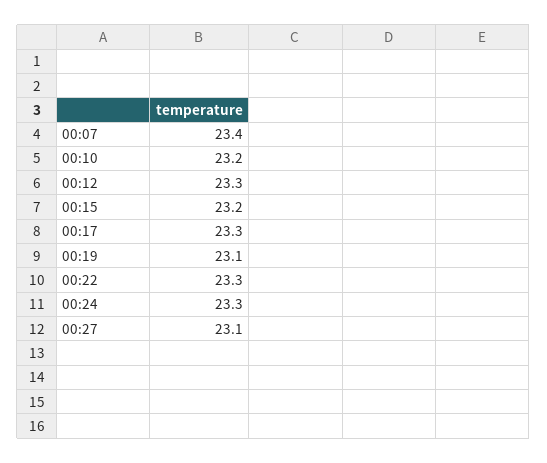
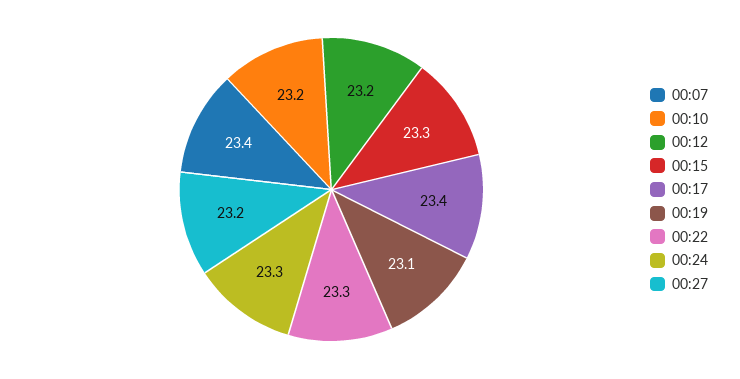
  {
    "00:07": 23.4,
    "00:10": 23.2,
-   "00:12": 23.3,
+   "00:12": 23.2,
-   "00:15": 23.2,
+   "00:15": 23.3,
-   "00:17": 23.3,
+   "00:17": 23.4,
    "00:19": 23.1,
    "00:22": 23.3,
    "00:24": 23.3,
-   "00:27": 23.1
+   "00:27": 23.2
  }

